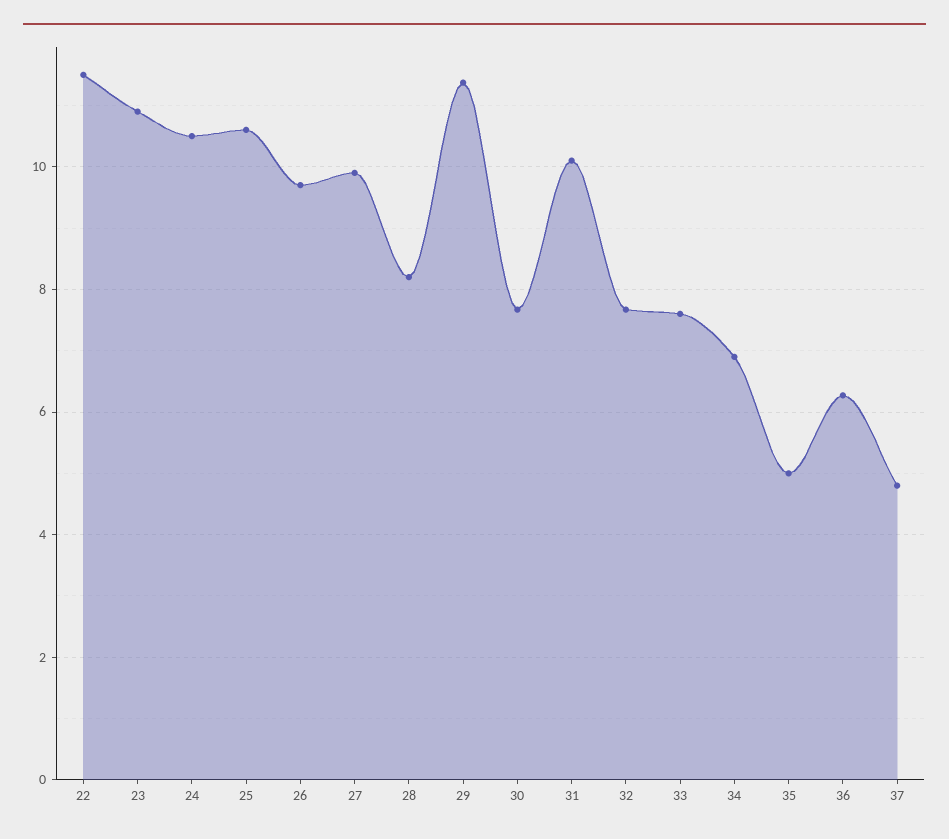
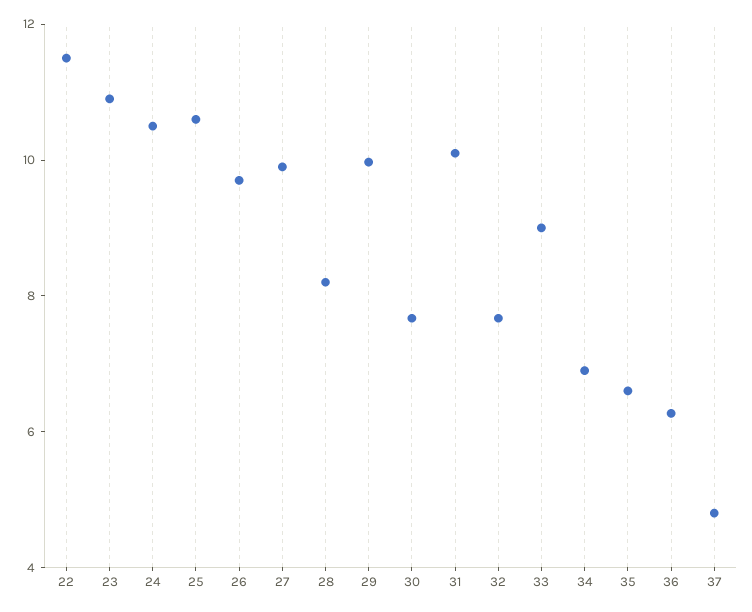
  {
    "22": 11.6,
    "23": 11,
    "24": 10.6,
    "25": 10.6,
    "26": 9.8,
    "27": 10,
    "28": 8.2,
-   "29": 11.4,
+   "29": 10,
    "30": 7.6,
    "31": 10.2,
    "32": 7.6,
-   "33": 7.6,
+   "33": 9,
    "34": 7,
-   "35": 5,
+   "35": 6.5,
    "36": 6.2,
    "37": 4.8
  }

